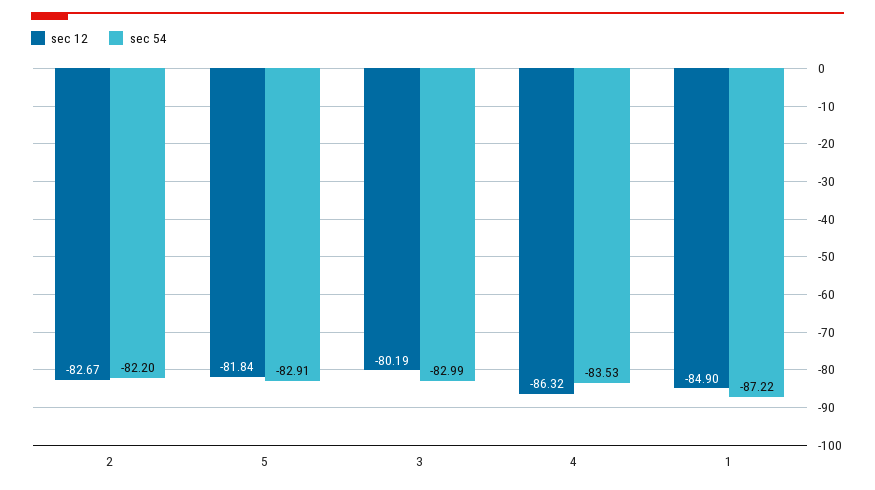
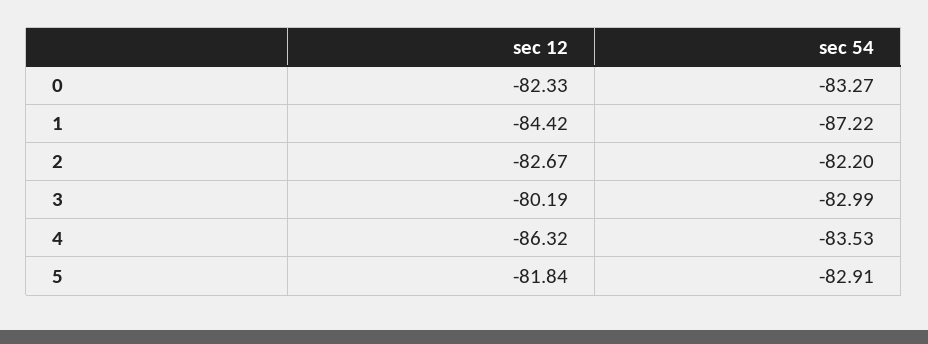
  {
    "sec 12": {
      "2": -82.67,
      "5": -81.84,
      "3": -80.19,
      "4": -86.32,
-     "1": -84.9
+     "1": -84.42,
+     "0": -82.33
    },
    "sec 54": {
      "2": -82.2,
      "5": -82.91,
      "3": -82.99,
      "4": -83.53,
-     "1": -87.22
+     "1": -87.22,
+     "0": -83.27
    }
  }

